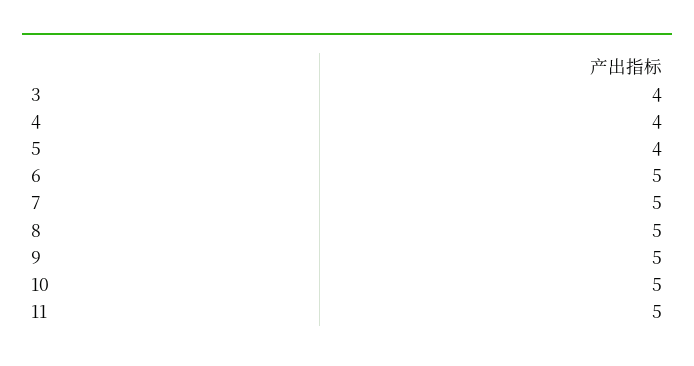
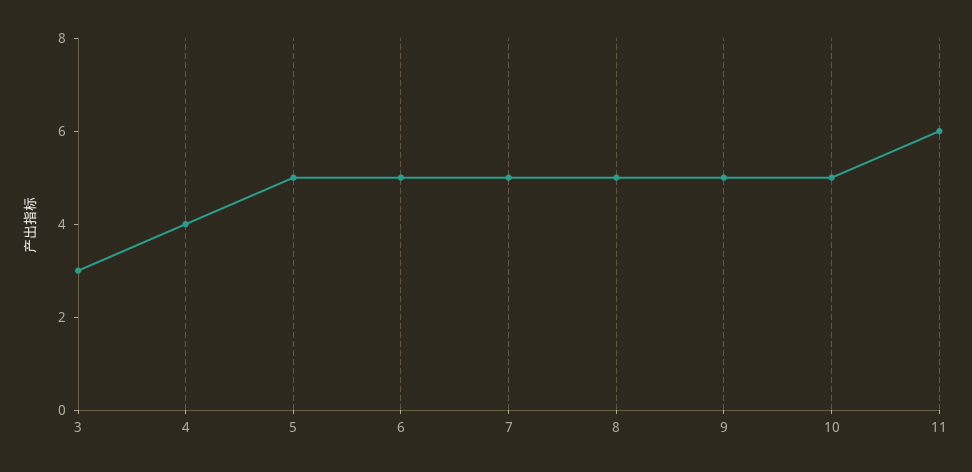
  {
-   "3": 4,
+   "3": 3,
    "4": 4,
-   "5": 4,
+   "5": 5,
    "6": 5,
    "7": 5,
    "8": 5,
    "9": 5,
    "10": 5,
-   "11": 5
+   "11": 6
  }

